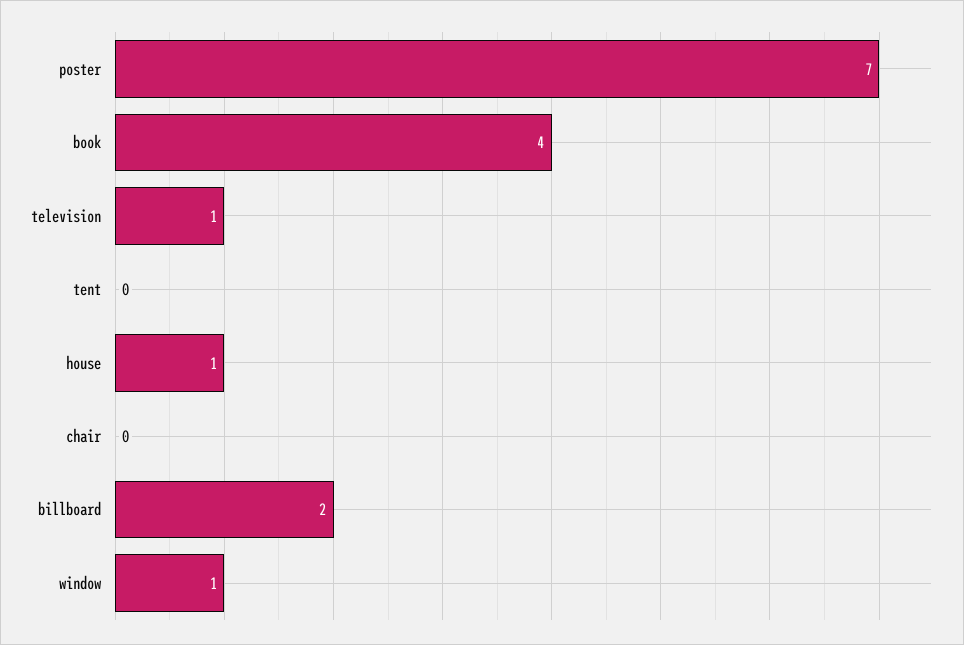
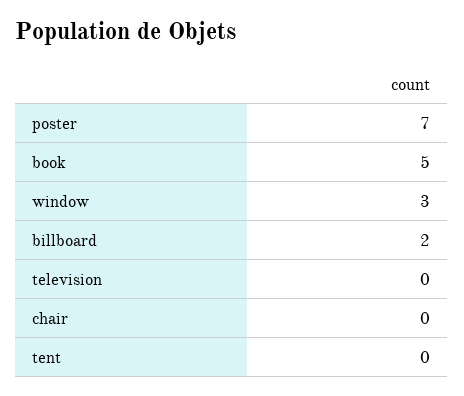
  {
    "poster": 7,
-   "book": 4,
+   "book": 5,
-   "television": 1,
+   "television": 0,
    "tent": 0,
-   "house": 1,
    "chair": 0,
    "billboard": 2,
-   "window": 1
+   "window": 3
  }

